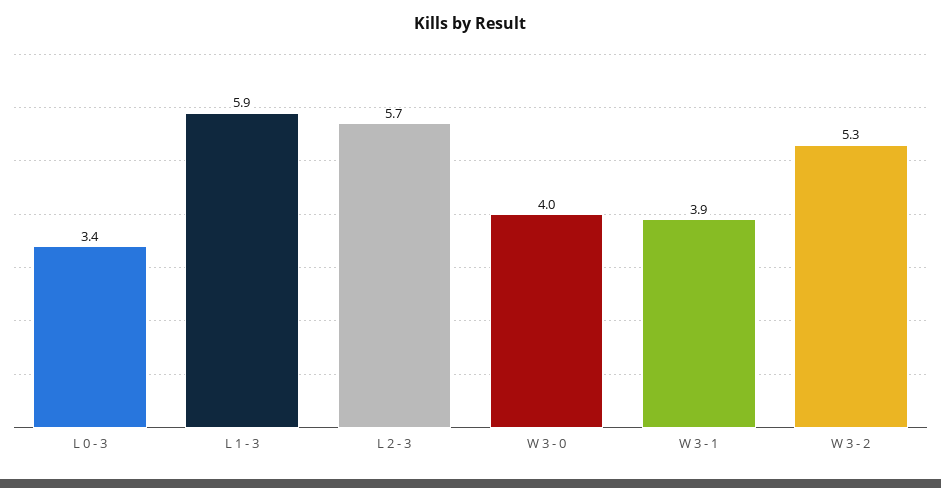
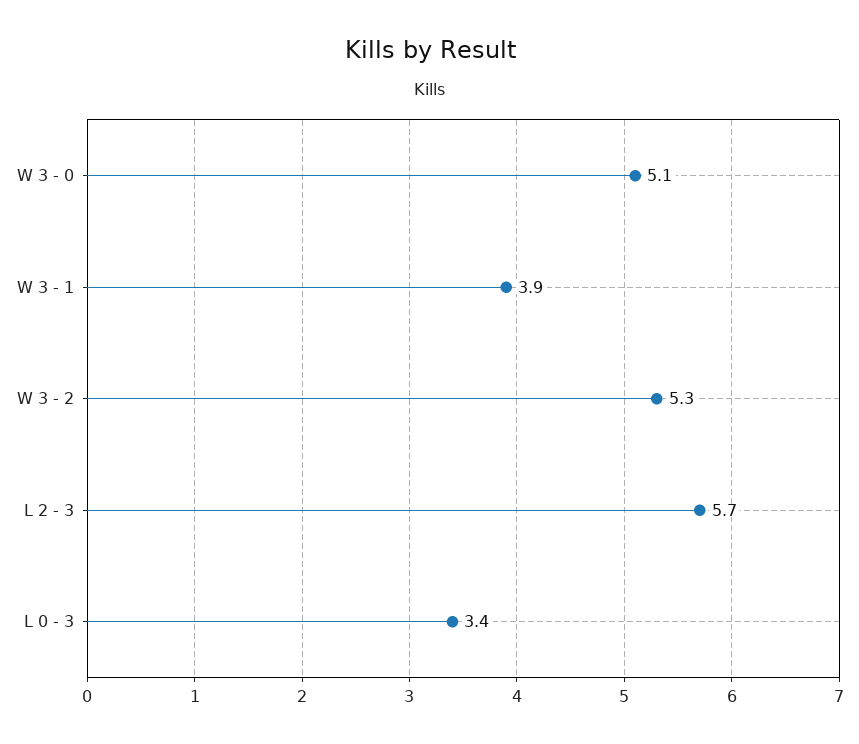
  {
    "L 0 - 3": 3.4,
-   "L 1 - 3": 5.9,
    "L 2 - 3": 5.7,
-   "W 3 - 0": 4,
+   "W 3 - 0": 5.1,
    "W 3 - 1": 3.9,
    "W 3 - 2": 5.3
  }

